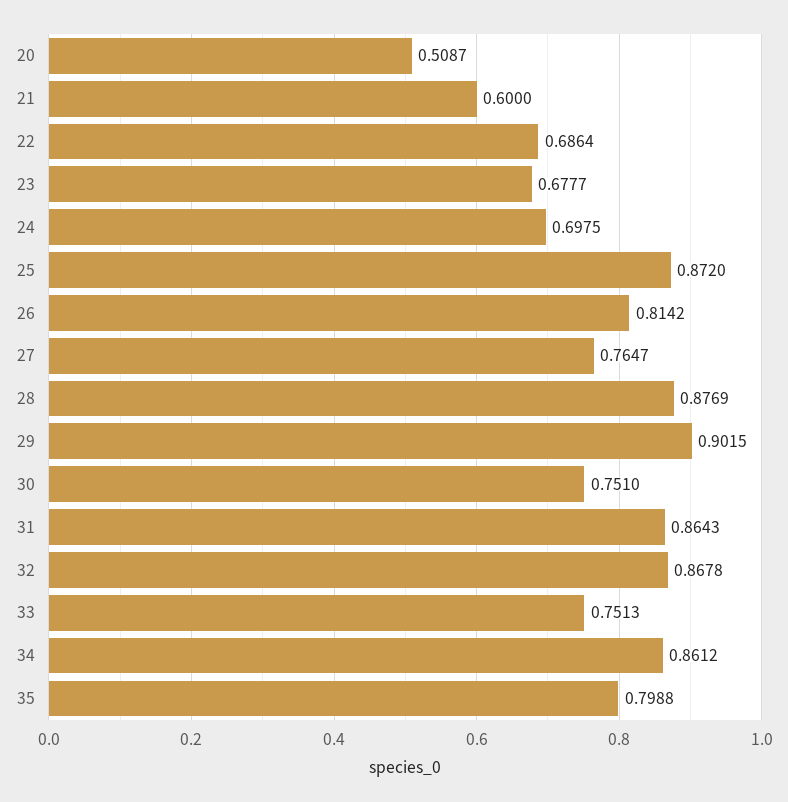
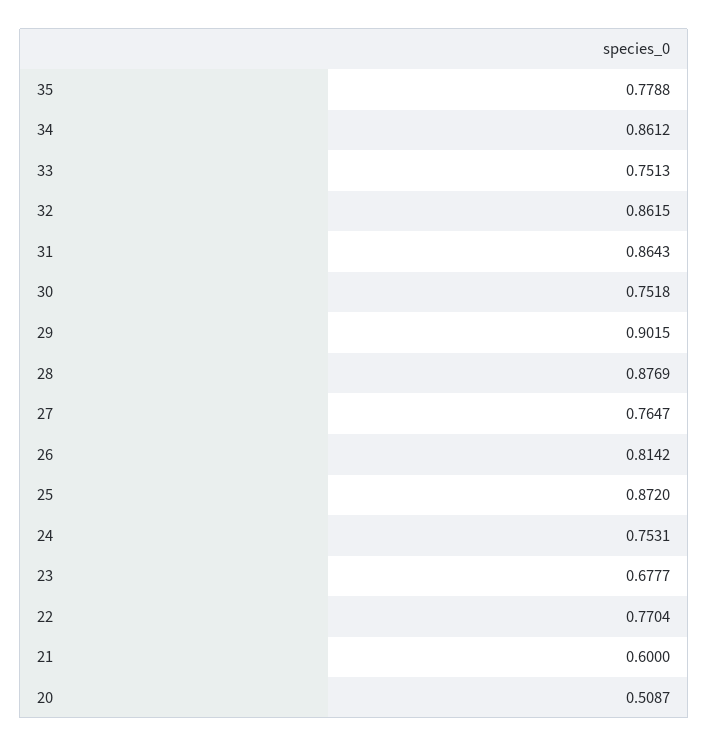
  {
    "20": 0.5087,
    "21": 0.6,
-   "22": 0.6864,
+   "22": 0.7704,
    "23": 0.6777,
-   "24": 0.6975,
+   "24": 0.7531,
    "25": 0.872,
    "26": 0.8142,
    "27": 0.7647,
    "28": 0.8769,
    "29": 0.9015,
-   "30": 0.751,
+   "30": 0.7518,
    "31": 0.8643,
-   "32": 0.8678,
+   "32": 0.8615,
    "33": 0.7513,
    "34": 0.8612,
-   "35": 0.7988
+   "35": 0.7788
  }

